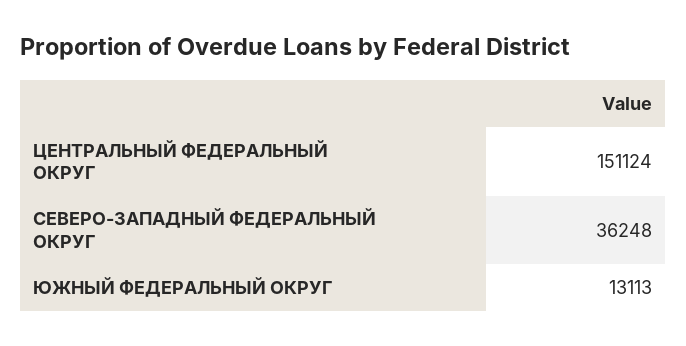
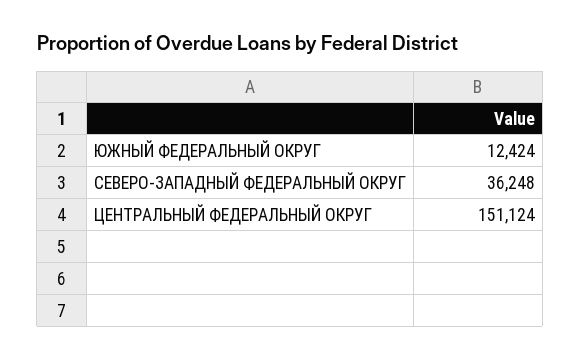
  {
    "ЦЕНТРАЛЬНЫЙ ФЕДЕРАЛЬНЫЙ ОКРУГ": 151124,
    "СЕВЕРО-ЗАПАДНЫЙ ФЕДЕРАЛЬНЫЙ ОКРУГ": 36248,
-   "ЮЖНЫЙ ФЕДЕРАЛЬНЫЙ ОКРУГ": 13113
+   "ЮЖНЫЙ ФЕДЕРАЛЬНЫЙ ОКРУГ": 12424
  }

